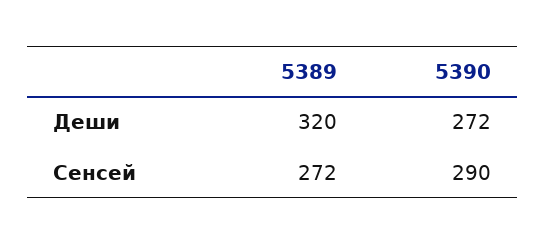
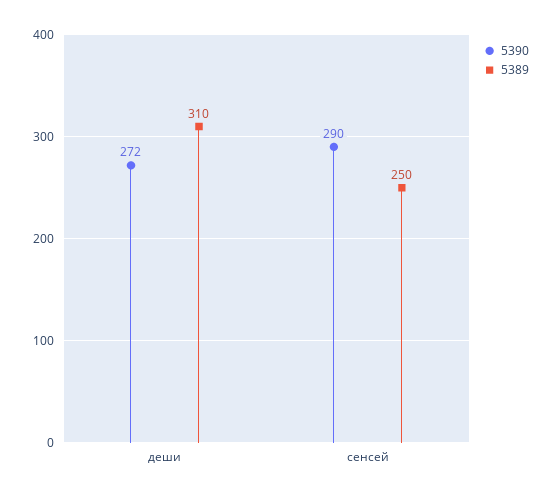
  {
    "5389": {
-     "Деши": 320,
+     "Деши": 310,
-     "Сенсей": 272
+     "Сенсей": 250
    },
    "5390": {
      "Деши": 272,
      "Сенсей": 290
    }
  }

